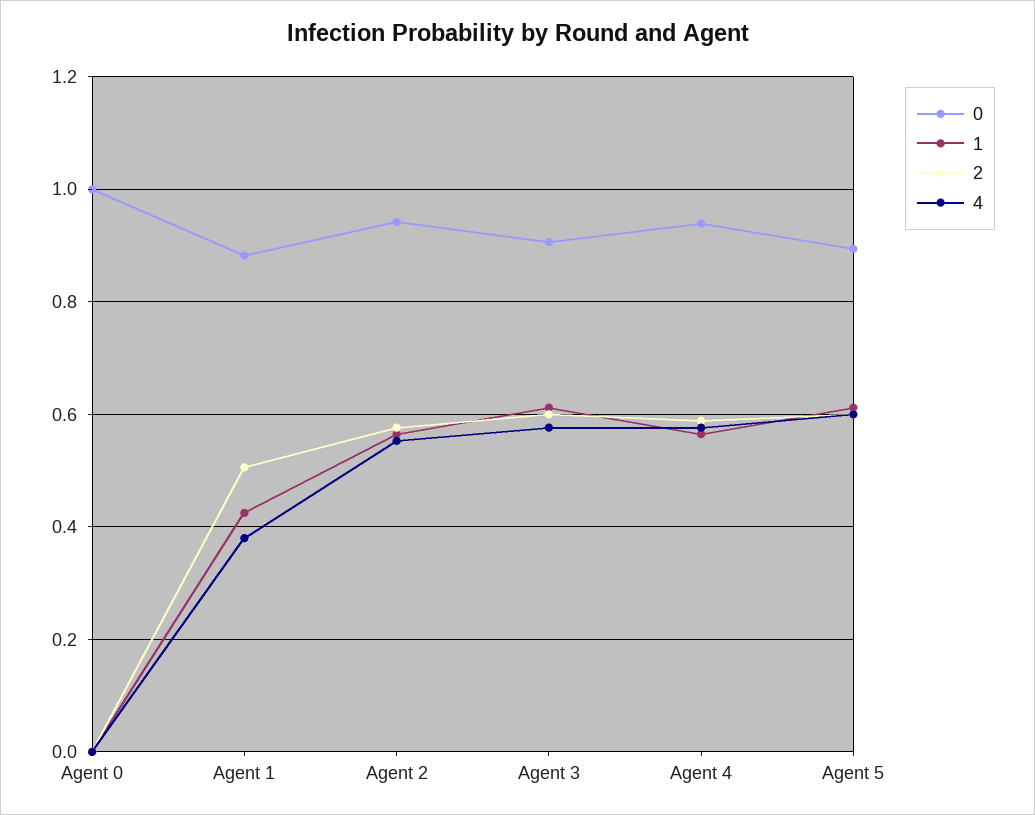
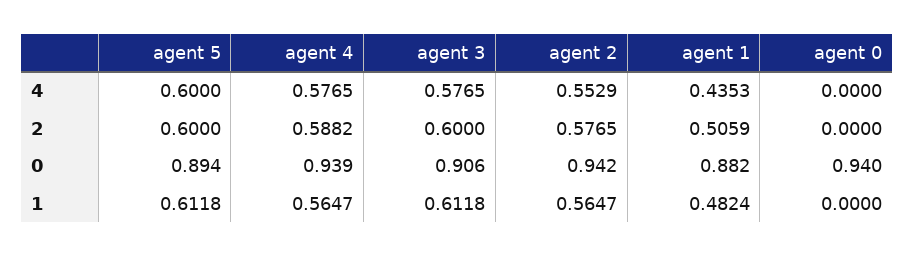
  {
    "0": {
-     "Agent 0": 1,
+     "Agent 0": 0.94,
      "Agent 1": 0.882,
      "Agent 2": 0.942,
      "Agent 3": 0.906,
      "Agent 4": 0.939,
      "Agent 5": 0.894
    },
    "1": {
      "Agent 0": 0,
-     "Agent 1": 0.42,
+     "Agent 1": 0.4824,
      "Agent 2": 0.5647,
      "Agent 3": 0.6118,
      "Agent 4": 0.5647,
      "Agent 5": 0.6118
    },
    "2": {
      "Agent 0": 0,
      "Agent 1": 0.5059,
      "Agent 2": 0.5765,
      "Agent 3": 0.6,
      "Agent 4": 0.5882,
      "Agent 5": 0.6
    },
    "4": {
      "Agent 0": 0,
-     "Agent 1": 0.38,
+     "Agent 1": 0.4353,
      "Agent 2": 0.5529,
      "Agent 3": 0.5765,
      "Agent 4": 0.5765,
      "Agent 5": 0.6
    }
  }

